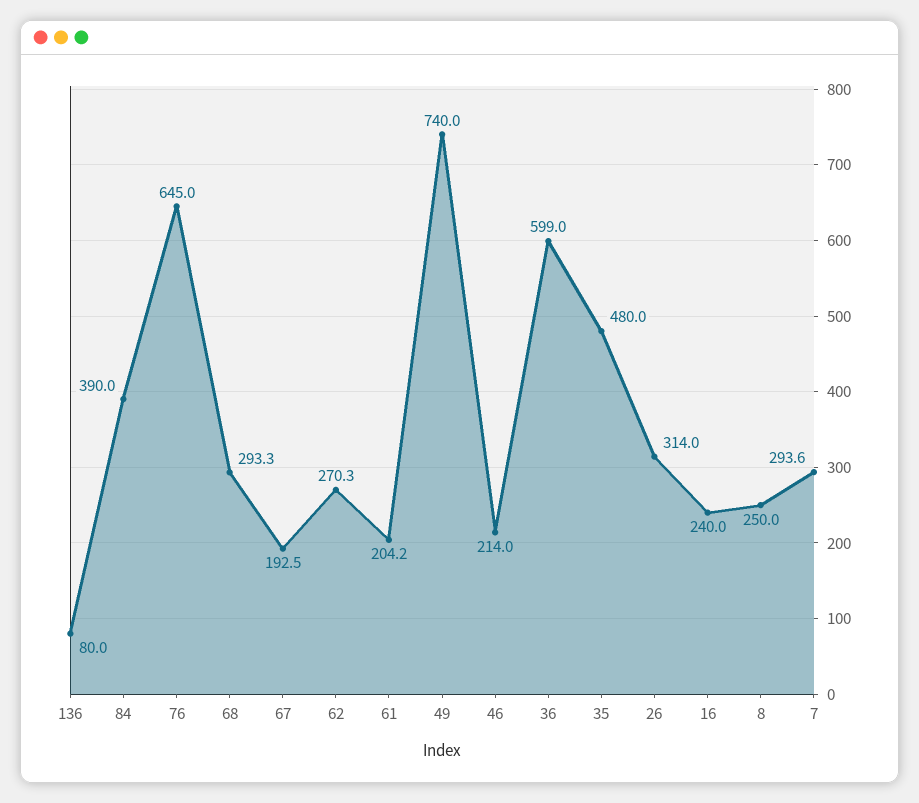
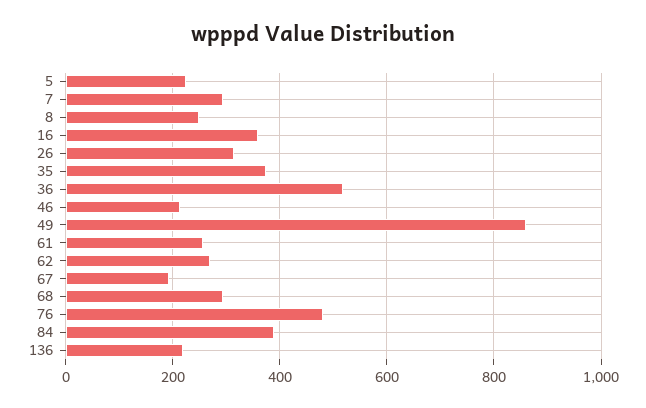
  {
-   "136": 80,
+   "136": 220,
    "84": 390,
-   "76": 645,
+   "76": 480,
    "68": 293.3,
    "67": 192.5,
    "62": 270.3,
-   "61": 204.2,
+   "61": 260,
-   "49": 740,
+   "49": 860,
    "46": 214,
-   "36": 599,
+   "36": 520,
-   "35": 480,
+   "35": 380,
    "26": 314,
-   "16": 240,
+   "16": 360,
    "8": 250,
-   "7": 293.6
+   "7": 293.6,
+   "5": 220
  }

